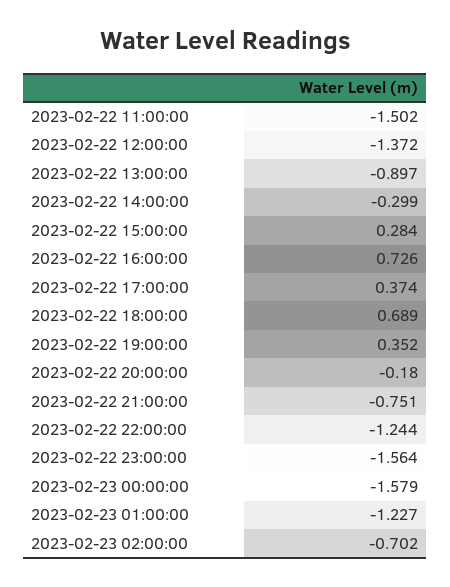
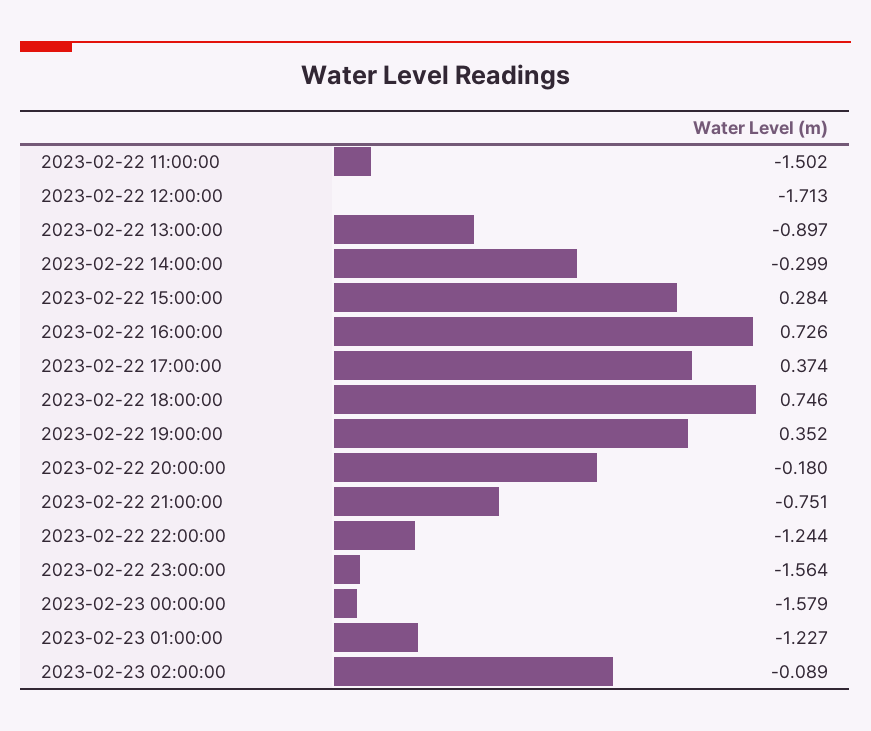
  {
    "2023-02-22 11:00:00": -1.502,
-   "2023-02-22 12:00:00": -1.372,
+   "2023-02-22 12:00:00": -1.713,
    "2023-02-22 13:00:00": -0.897,
    "2023-02-22 14:00:00": -0.299,
    "2023-02-22 15:00:00": 0.284,
    "2023-02-22 16:00:00": 0.726,
    "2023-02-22 17:00:00": 0.374,
-   "2023-02-22 18:00:00": 0.689,
+   "2023-02-22 18:00:00": 0.746,
    "2023-02-22 19:00:00": 0.352,
    "2023-02-22 20:00:00": -0.18,
    "2023-02-22 21:00:00": -0.751,
    "2023-02-22 22:00:00": -1.244,
    "2023-02-22 23:00:00": -1.564,
    "2023-02-23 00:00:00": -1.579,
    "2023-02-23 01:00:00": -1.227,
-   "2023-02-23 02:00:00": -0.702
+   "2023-02-23 02:00:00": -0.089
  }

